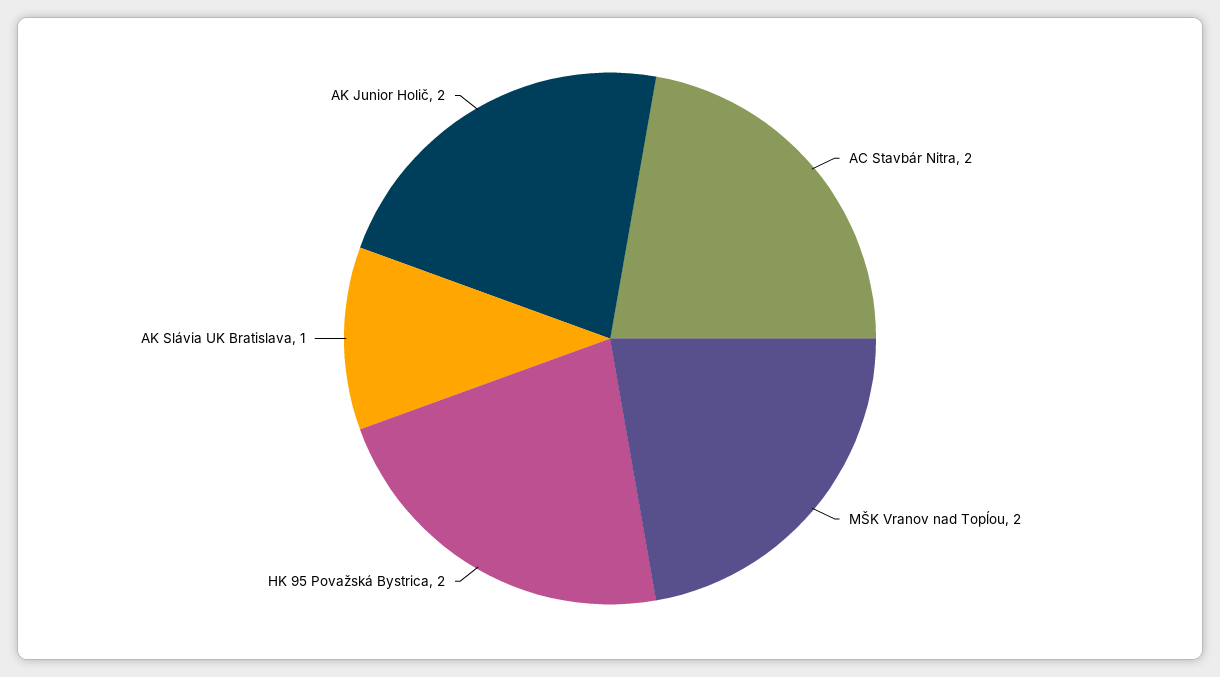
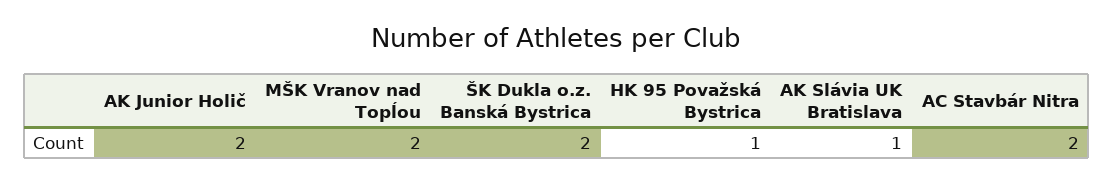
  {
    "AC Stavbár Nitra": 2,
    "MŠK Vranov nad Topĺou": 2,
-   "HK 95 Považská Bystrica": 2,
+   "HK 95 Považská Bystrica": 1,
    "AK Slávia UK Bratislava": 1,
-   "AK Junior Holič": 2
+   "AK Junior Holič": 2,
+   "ŠK Dukla o.z. Banská Bystrica": 2
  }

